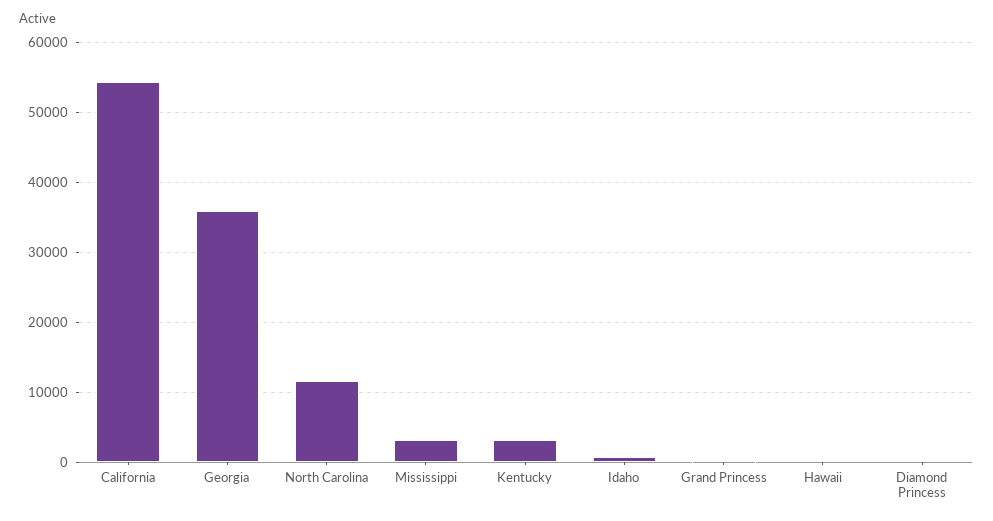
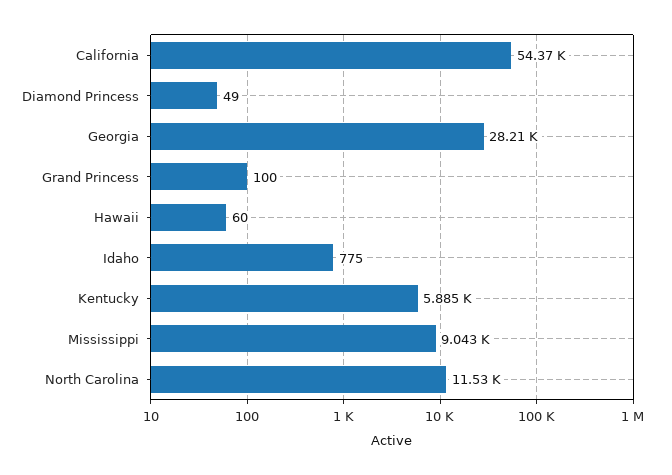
  {
    "California": 54370,
-   "Georgia": 36000,
+   "Georgia": 28210,
    "North Carolina": 11530,
-   "Mississippi": 3000,
+   "Mississippi": 9043,
-   "Kentucky": 3000,
+   "Kentucky": 5885,
    "Idaho": 775,
    "Grand Princess": 100,
    "Hawaii": 60,
    "Diamond Princess": 49
  }

